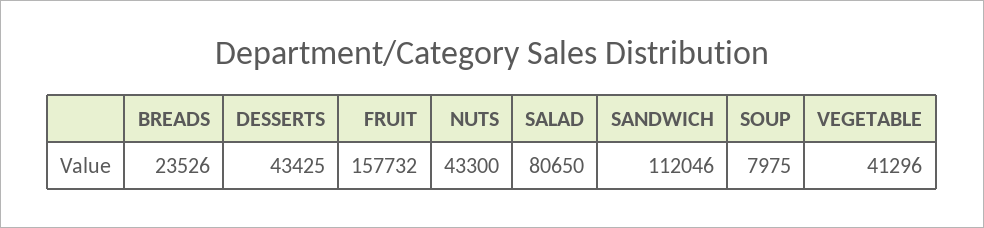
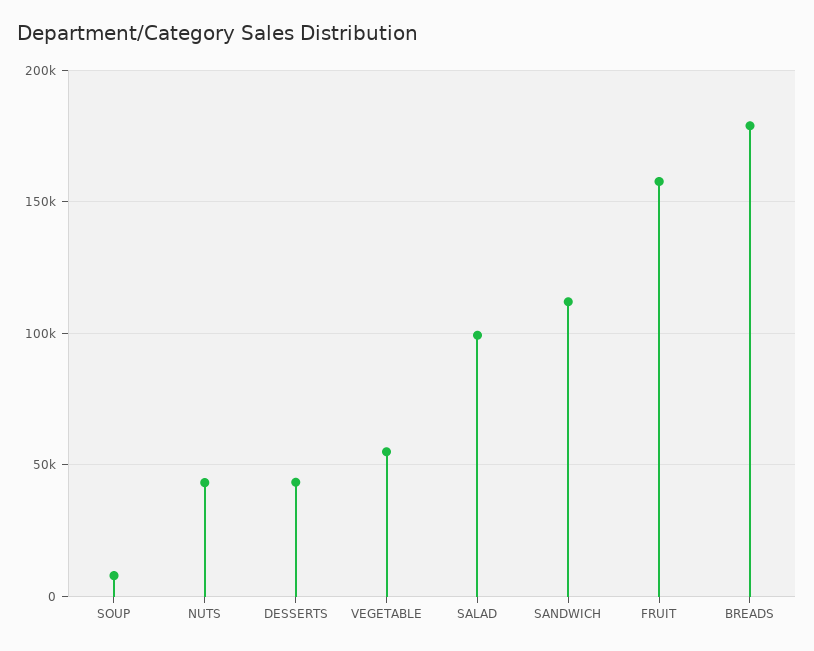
  {
-   "BREADS": 23526,
+   "BREADS": 180000,
    "DESSERTS": 43425,
    "FRUIT": 157732,
    "NUTS": 43300,
-   "SALAD": 80650,
+   "SALAD": 100000,
    "SANDWICH": 112046,
    "SOUP": 7975,
-   "VEGETABLE": 41296
+   "VEGETABLE": 55000
  }

